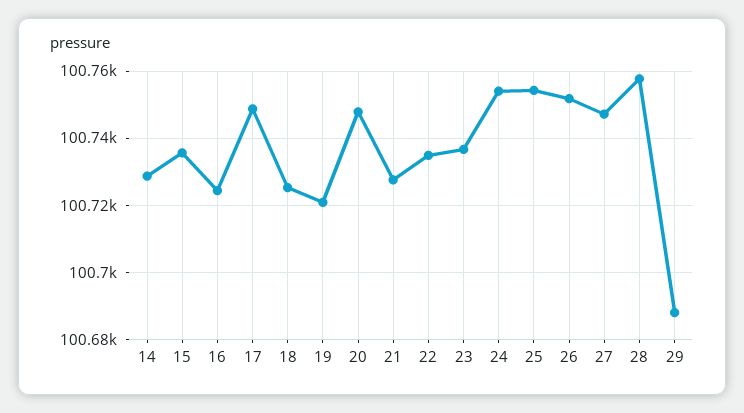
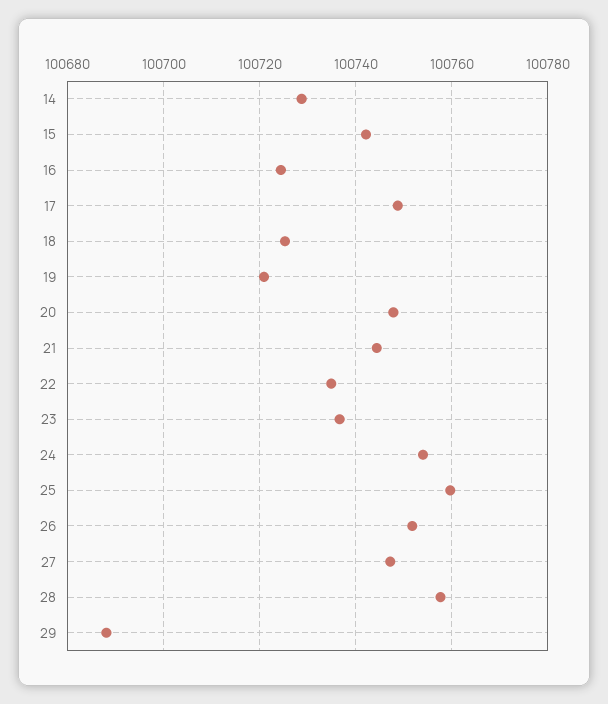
  {
    "14": 100728,
-   "15": 100736,
+   "15": 100742,
    "16": 100724,
    "17": 100748,
    "18": 100726,
    "19": 100720,
    "20": 100748,
-   "21": 100728,
+   "21": 100744,
    "22": 100734,
    "23": 100736,
    "24": 100754,
-   "25": 100754,
+   "25": 100760,
    "26": 100752,
    "27": 100748,
    "28": 100758,
    "29": 100688
  }

